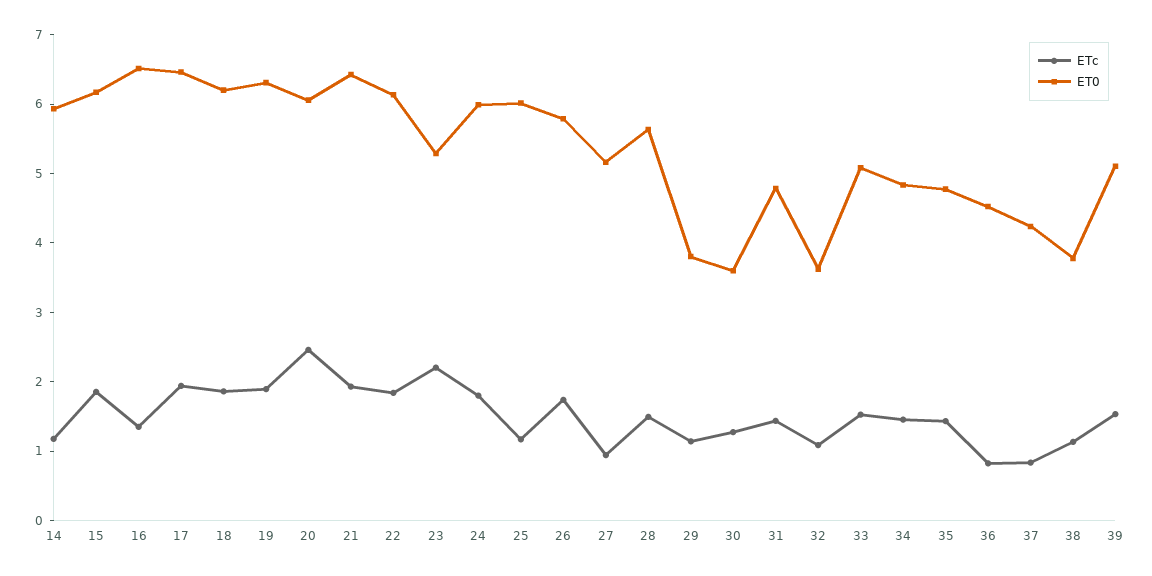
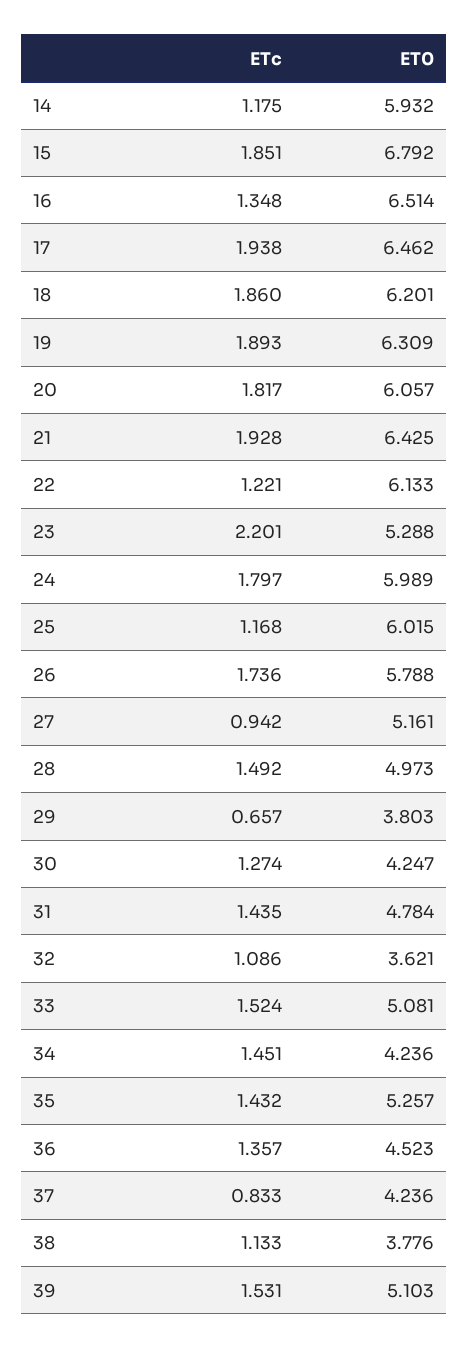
  {
    "ETc": {
      "14": 1.175,
      "15": 1.851,
      "16": 1.348,
      "17": 1.938,
      "18": 1.86,
      "19": 1.893,
-     "20": 2.4,
+     "20": 1.817,
      "21": 1.928,
-     "22": 1.8,
+     "22": 1.221,
      "23": 2.201,
      "24": 1.797,
      "25": 1.168,
      "26": 1.736,
      "27": 0.942,
      "28": 1.492,
-     "29": 1.2,
+     "29": 0.657,
      "30": 1.274,
      "31": 1.435,
      "32": 1.086,
      "33": 1.524,
      "34": 1.451,
      "35": 1.432,
-     "36": 0.8,
+     "36": 1.357,
      "37": 0.833,
      "38": 1.133,
      "39": 1.531
    },
    "ET0": {
      "14": 5.932,
-     "15": 6.2,
+     "15": 6.792,
      "16": 6.514,
      "17": 6.462,
      "18": 6.201,
      "19": 6.309,
      "20": 6.057,
      "21": 6.425,
      "22": 6.133,
      "23": 5.288,
      "24": 5.989,
      "25": 6.015,
      "26": 5.788,
      "27": 5.161,
-     "28": 5.6,
+     "28": 4.973,
      "29": 3.803,
-     "30": 3.6,
+     "30": 4.247,
      "31": 4.784,
      "32": 3.621,
      "33": 5.081,
-     "34": 4.8,
+     "34": 4.236,
-     "35": 4.8,
+     "35": 5.257,
      "36": 4.523,
      "37": 4.236,
      "38": 3.776,
      "39": 5.103
    }
  }

